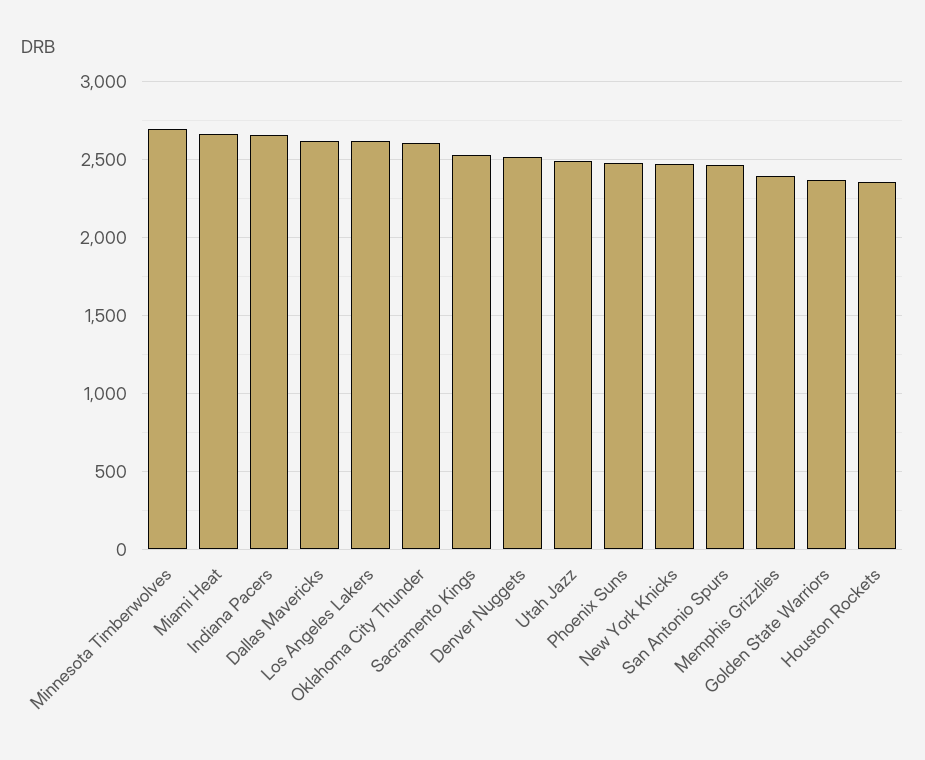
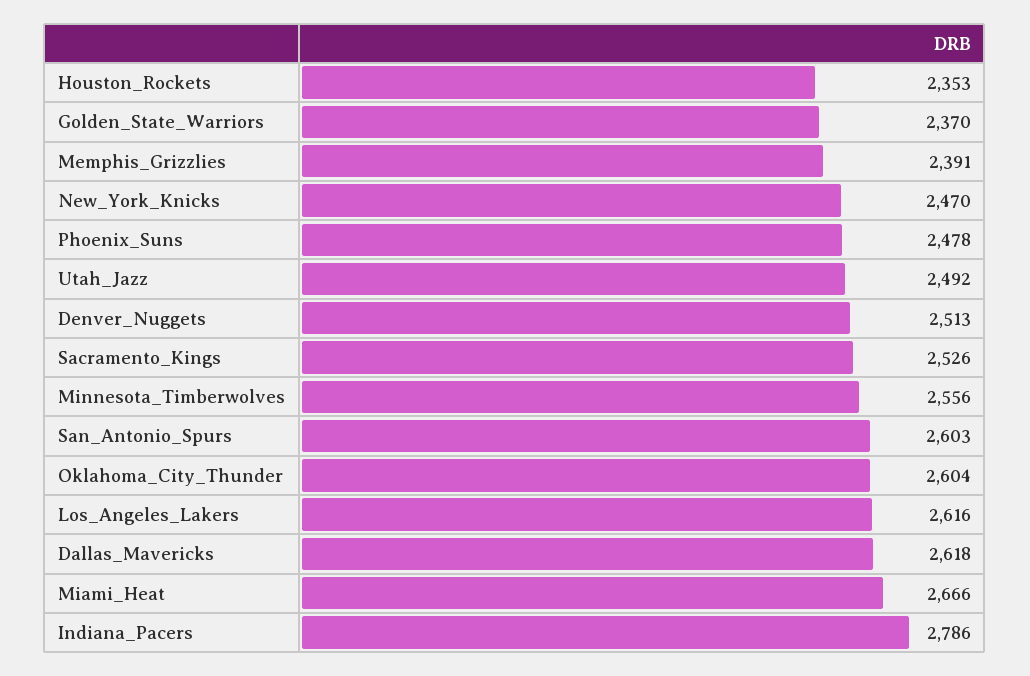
  {
-   "Minnesota Timberwolves": 2700,
+   "Minnesota Timberwolves": 2556,
    "Miami Heat": 2666,
-   "Indiana Pacers": 2650,
+   "Indiana Pacers": 2786,
    "Dallas Mavericks": 2618,
    "Los Angeles Lakers": 2616,
    "Oklahoma City Thunder": 2604,
    "Sacramento Kings": 2526,
    "Denver Nuggets": 2513,
    "Utah Jazz": 2492,
    "Phoenix Suns": 2478,
    "New York Knicks": 2470,
-   "San Antonio Spurs": 2450,
+   "San Antonio Spurs": 2603,
    "Memphis Grizzlies": 2391,
    "Golden State Warriors": 2370,
    "Houston Rockets": 2353
  }

